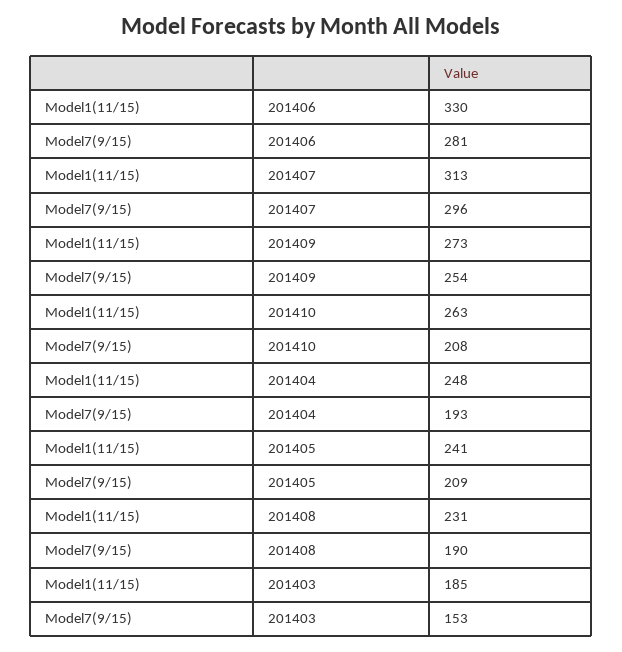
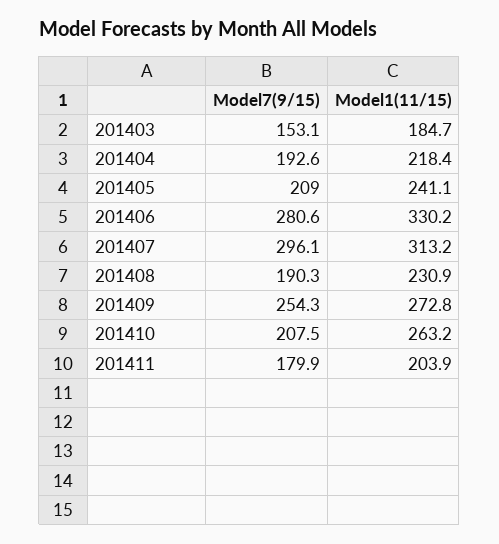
  {
    "Model1(11/15)": {
      "201406": 330.2,
      "201407": 313.2,
      "201409": 272.8,
      "201410": 263.2,
-     "201404": 248,
+     "201404": 218.4,
      "201405": 241.1,
      "201408": 230.9,
-     "201403": 184.7
+     "201403": 184.7,
+     "201411": 203.9
    },
    "Model7(9/15)": {
      "201406": 280.6,
      "201407": 296.1,
      "201409": 254.3,
      "201410": 207.5,
      "201404": 192.6,
      "201405": 209,
      "201408": 190.3,
-     "201403": 153.1
+     "201403": 153.1,
+     "201411": 179.9
    }
  }

